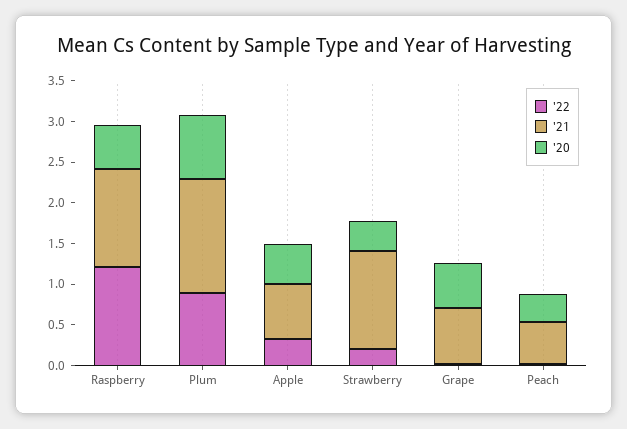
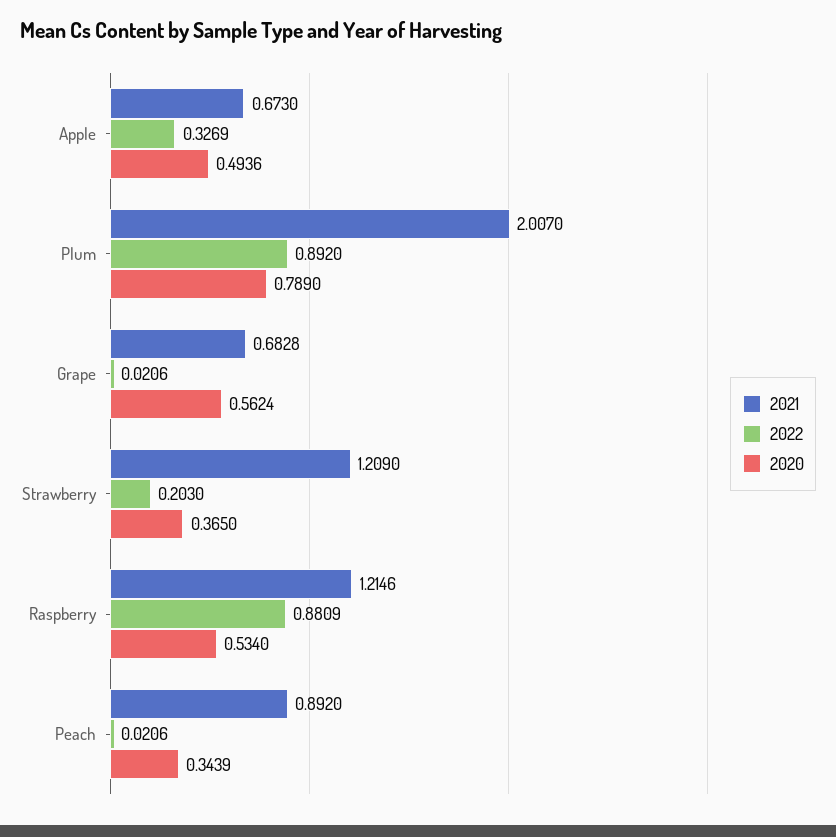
  {
    "'22": {
-     "Raspberry": 1.2,
+     "Raspberry": 0.8809,
      "Plum": 0.892,
      "Apple": 0.3269,
      "Strawberry": 0.203,
      "Grape": 0.0206,
      "Peach": 0.0206
    },
    "'21": {
      "Raspberry": 1.2146,
-     "Plum": 1.4,
+     "Plum": 2.007,
      "Apple": 0.673,
      "Strawberry": 1.209,
      "Grape": 0.6828,
-     "Peach": 0.5
+     "Peach": 0.892
    },
    "'20": {
      "Raspberry": 0.534,
      "Plum": 0.789,
      "Apple": 0.4936,
      "Strawberry": 0.365,
      "Grape": 0.5624,
      "Peach": 0.3439
    }
  }

